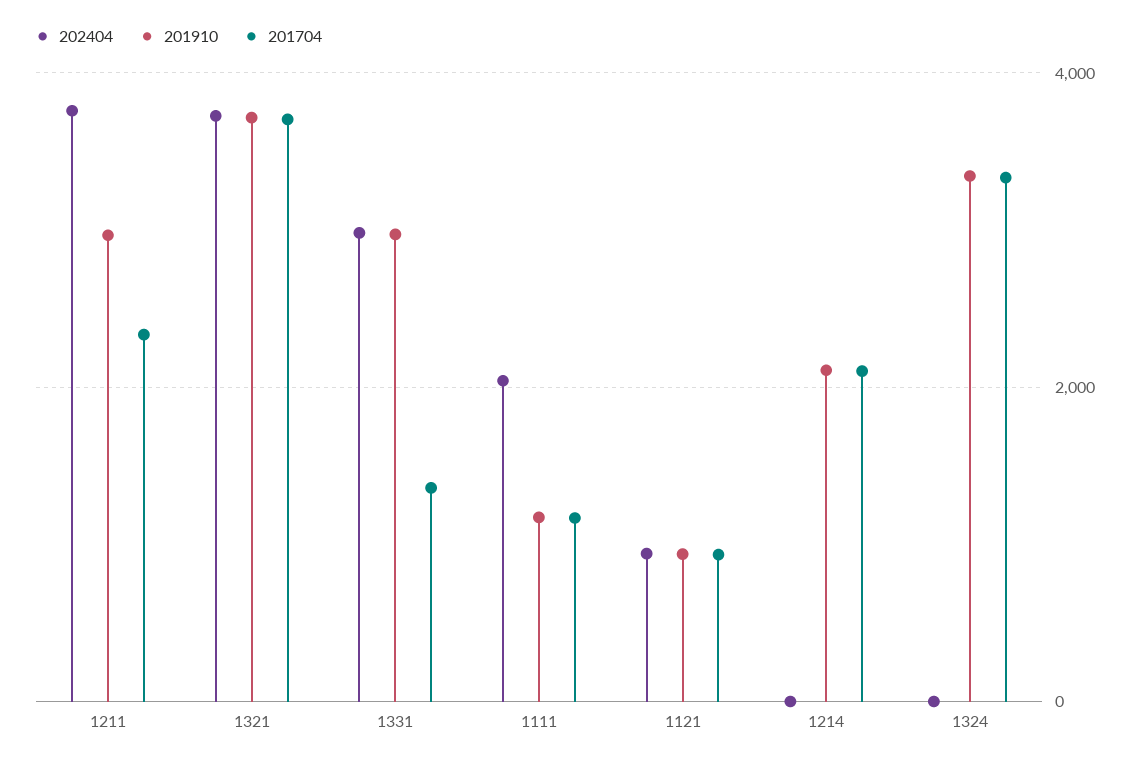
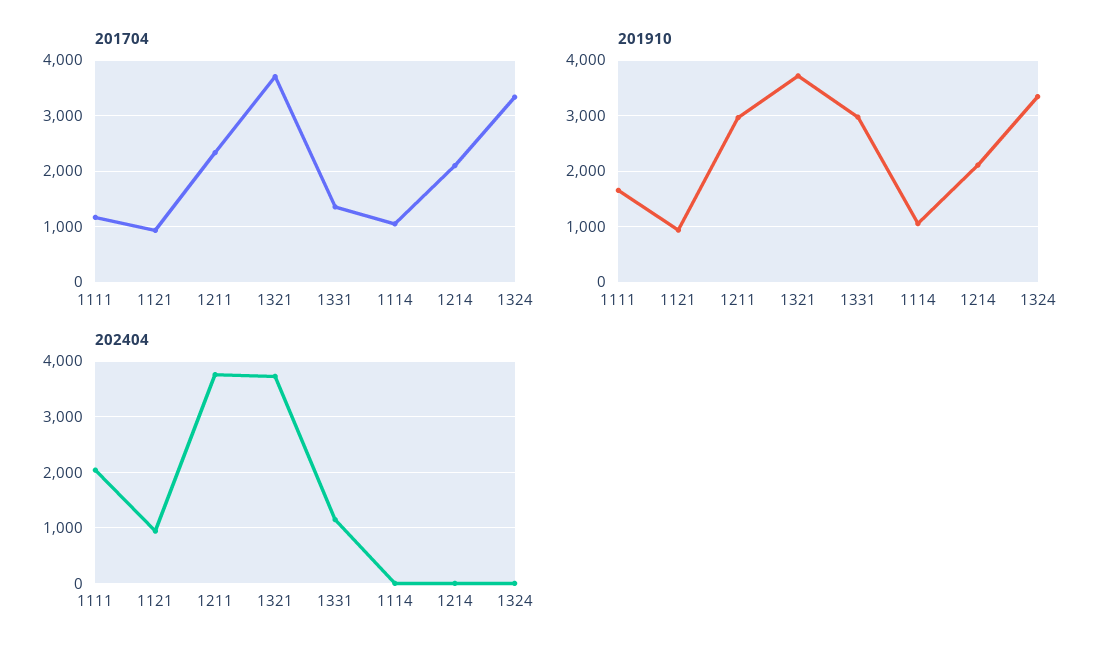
  {
    "202404": {
      "1211": 3800,
      "1321": 3800,
-     "1331": 3000,
+     "1331": 1200,
      "1111": 2000,
      "1121": 1000,
      "1214": 0,
-     "1324": 0
+     "1324": 0,
+     "1114": 0
    },
    "201910": {
      "1211": 3000,
      "1321": 3800,
      "1331": 3000,
-     "1111": 1200,
+     "1111": 1600,
      "1121": 1000,
      "1214": 2200,
-     "1324": 3400
+     "1324": 3400,
+     "1114": 1000
    },
    "201704": {
      "1211": 2400,
      "1321": 3800,
      "1331": 1400,
      "1111": 1200,
      "1121": 1000,
      "1214": 2200,
-     "1324": 3400
+     "1324": 3400,
+     "1114": 1000
    }
  }

